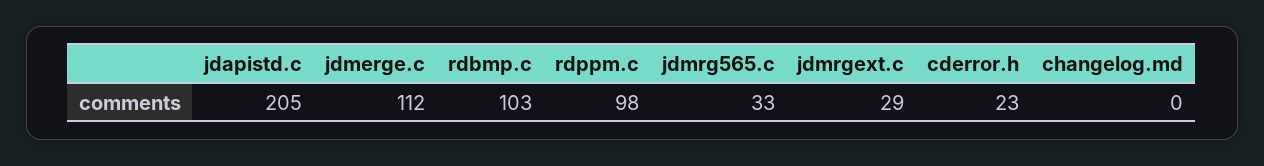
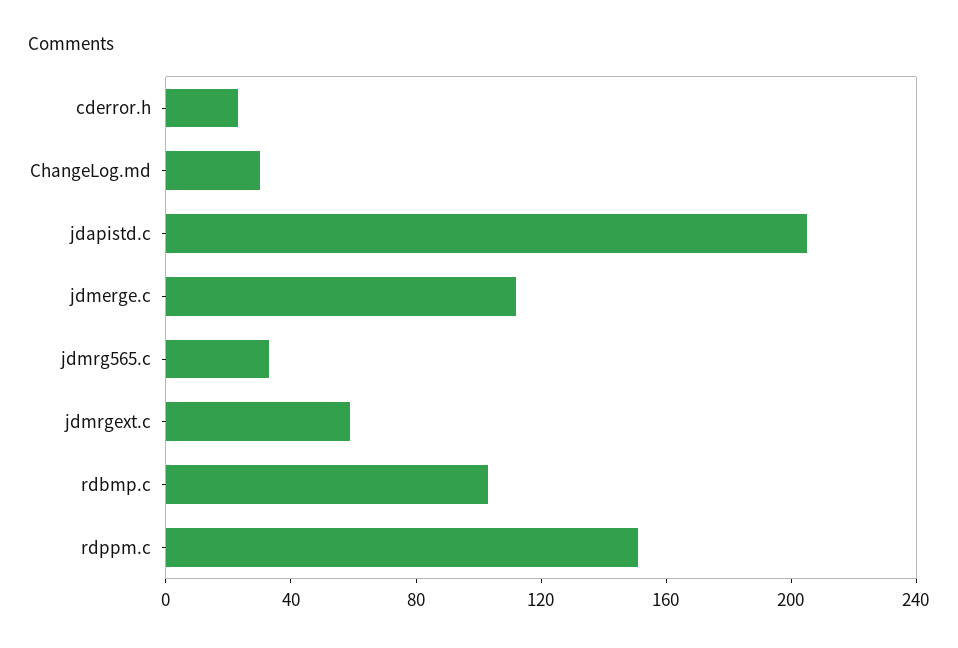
  {
    "jdapistd.c": 205,
    "jdmerge.c": 112,
    "rdbmp.c": 103,
-   "rdppm.c": 98,
+   "rdppm.c": 150,
    "jdmrg565.c": 33,
-   "jdmrgext.c": 29,
+   "jdmrgext.c": 60,
    "cderror.h": 23,
-   "changelog.md": 0
+   "changelog.md": 30
  }

